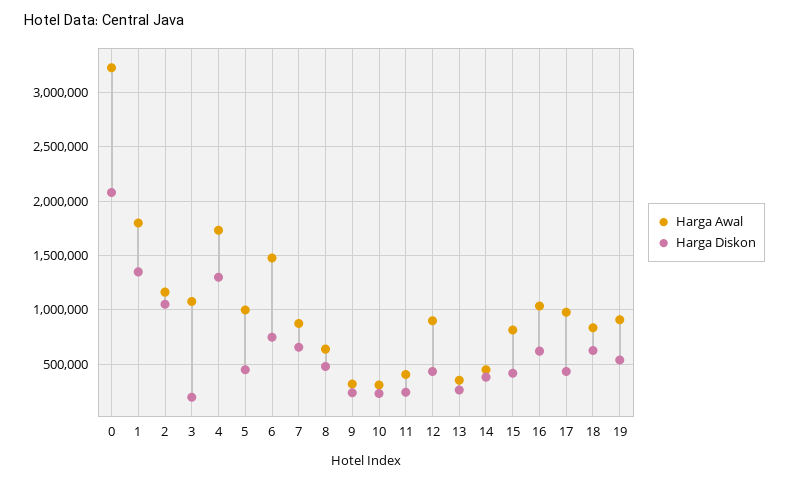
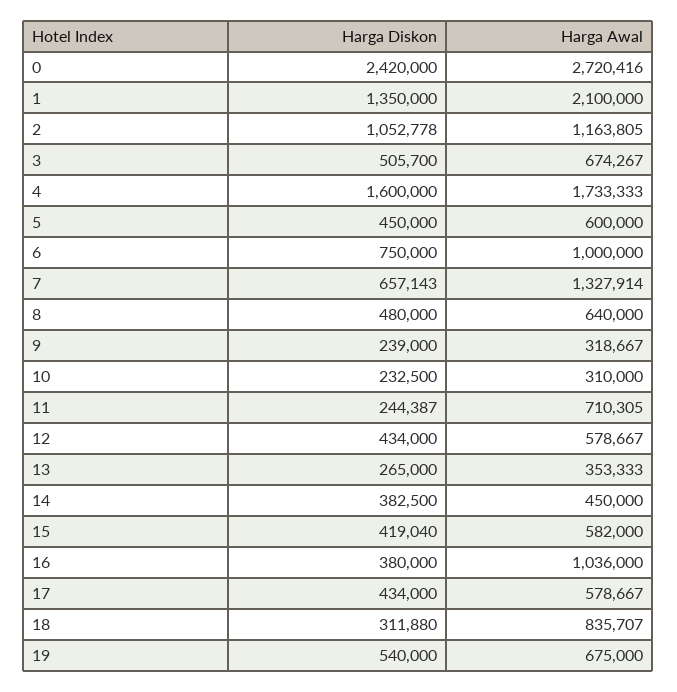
  {
    "Harga Awal": {
-     "0": 3200000,
+     "0": 2720416,
-     "1": 1800000,
+     "1": 2100000,
      "2": 1163805,
-     "3": 1100000,
+     "3": 674267,
      "4": 1733333,
-     "5": 1000000,
+     "5": 600000,
-     "6": 1500000,
+     "6": 1000000,
-     "7": 900000,
+     "7": 1327914,
      "8": 640000,
      "9": 318667,
      "10": 310000,
-     "11": 400000,
+     "11": 710305,
-     "12": 900000,
+     "12": 578667,
      "13": 353333,
      "14": 450000,
-     "15": 800000,
+     "15": 582000,
      "16": 1036000,
-     "17": 1000000,
+     "17": 578667,
      "18": 835707,
-     "19": 900000
+     "19": 675000
    },
    "Harga Diskon": {
-     "0": 2100000,
+     "0": 2420000,
      "1": 1350000,
      "2": 1052778,
-     "3": 200000,
+     "3": 505700,
-     "4": 1300000,
+     "4": 1600000,
      "5": 450000,
      "6": 750000,
      "7": 657143,
      "8": 480000,
      "9": 239000,
      "10": 232500,
      "11": 244387,
      "12": 434000,
      "13": 265000,
      "14": 382500,
      "15": 419040,
-     "16": 600000,
+     "16": 380000,
      "17": 434000,
-     "18": 600000,
+     "18": 311880,
      "19": 540000
    }
  }

